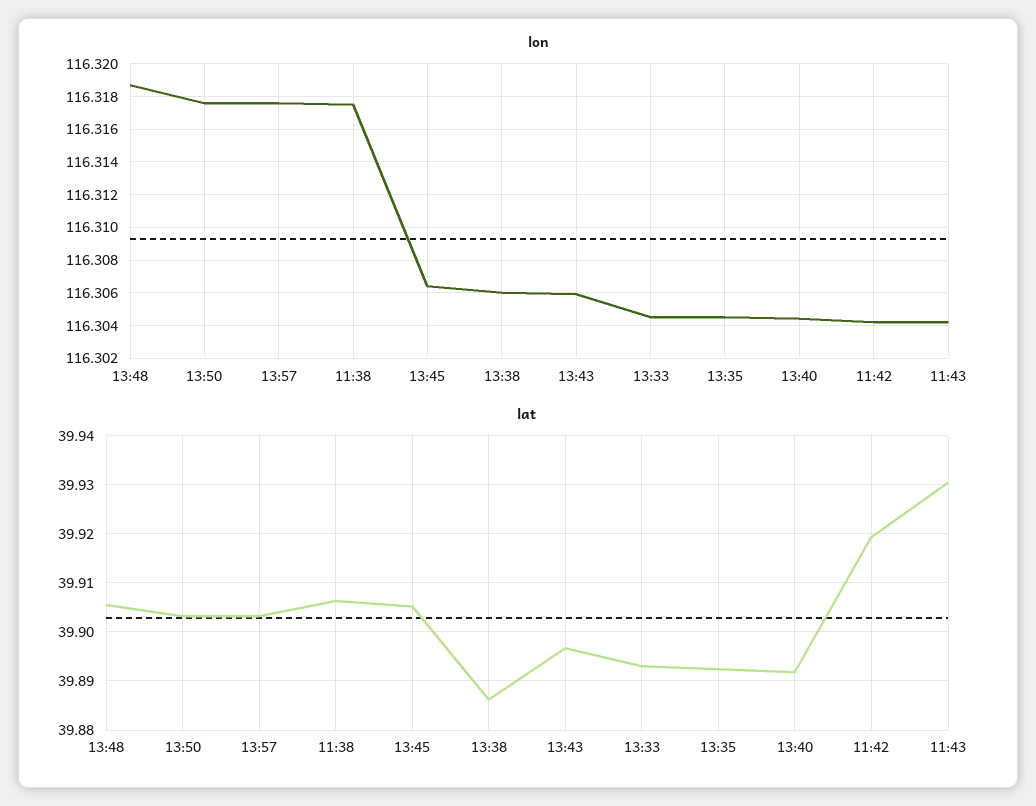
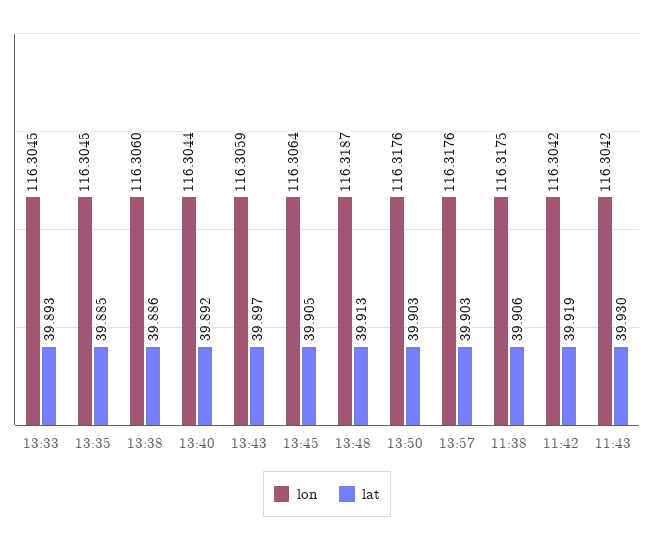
  {
    "lon": {
      "13:48": 116.3187,
      "13:50": 116.3176,
      "13:57": 116.3176,
      "11:38": 116.3175,
      "13:45": 116.3064,
      "13:38": 116.306,
      "13:43": 116.3059,
      "13:33": 116.3045,
      "13:35": 116.3045,
      "13:40": 116.3044,
      "11:42": 116.3042,
      "11:43": 116.3042
    },
    "lat": {
-     "13:48": 39.906,
+     "13:48": 39.913,
      "13:50": 39.903,
      "13:57": 39.903,
      "11:38": 39.906,
      "13:45": 39.905,
      "13:38": 39.886,
      "13:43": 39.897,
      "13:33": 39.893,
-     "13:35": 39.892,
+     "13:35": 39.885,
      "13:40": 39.892,
      "11:42": 39.919,
      "11:43": 39.93
    }
  }

